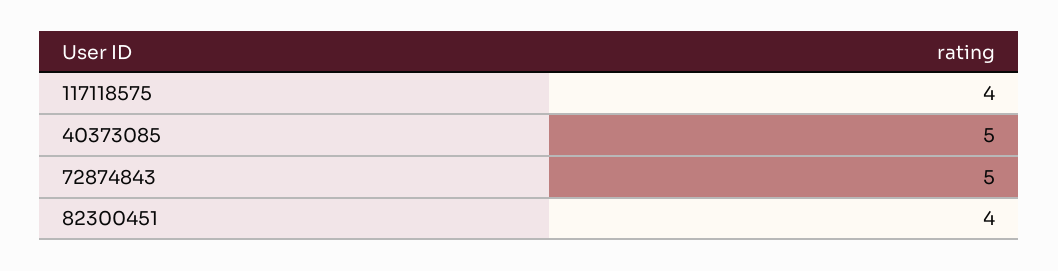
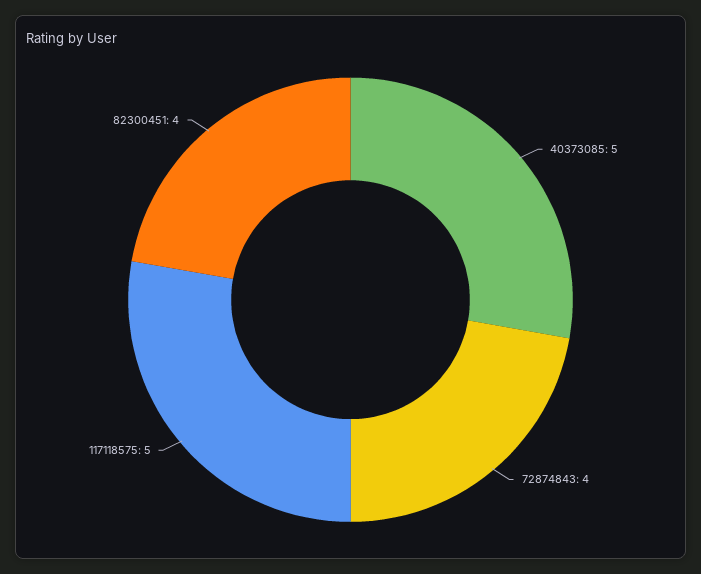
  {
-   "117118575": 4,
+   "117118575": 5,
    "40373085": 5,
-   "72874843": 5,
+   "72874843": 4,
    "82300451": 4
  }

